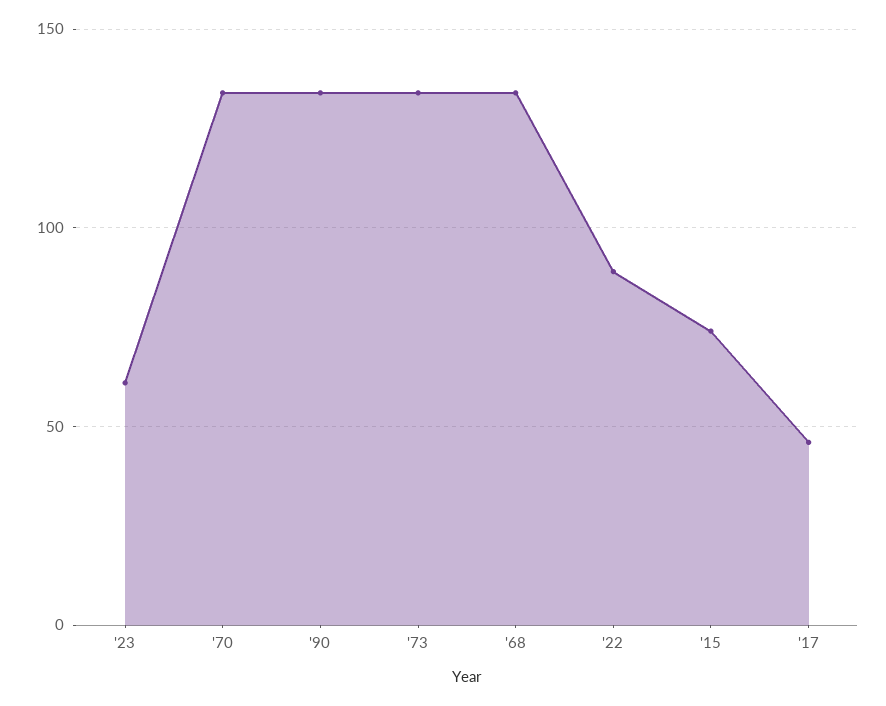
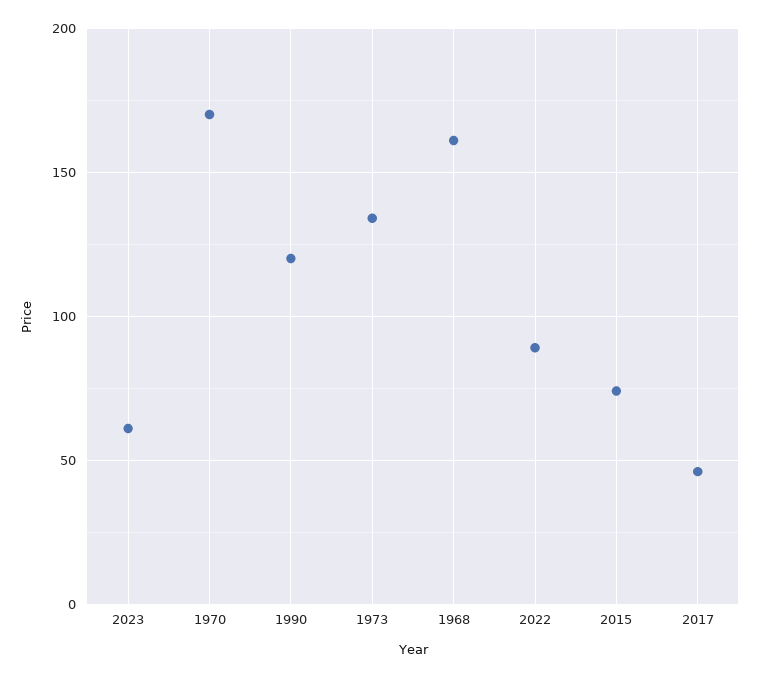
  {
    "'23": 60,
-   "'70": 135,
+   "'70": 170,
-   "'90": 135,
+   "'90": 120,
    "'73": 135,
-   "'68": 135,
+   "'68": 160,
    "'22": 90,
    "'15": 75,
    "'17": 45
  }

